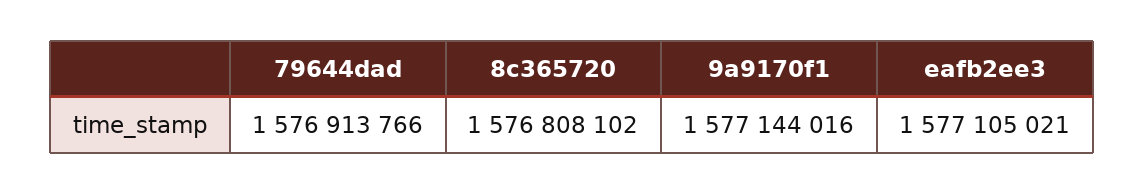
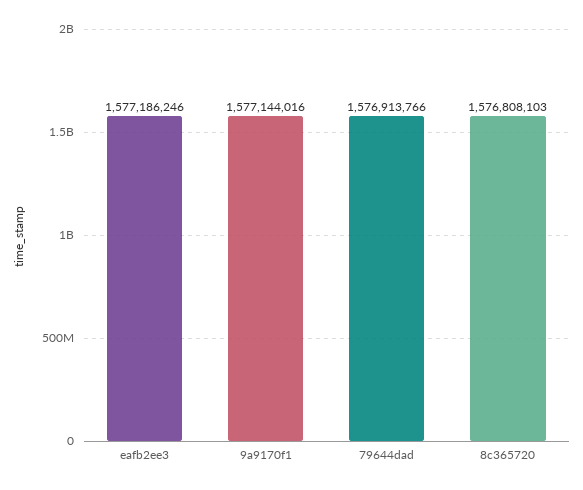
  {
    "79644dad": 1576913766,
-   "8c365720": 1576808102,
+   "8c365720": 1576808103,
    "9a9170f1": 1577144016,
-   "eafb2ee3": 1577105021
+   "eafb2ee3": 1577186246
  }

